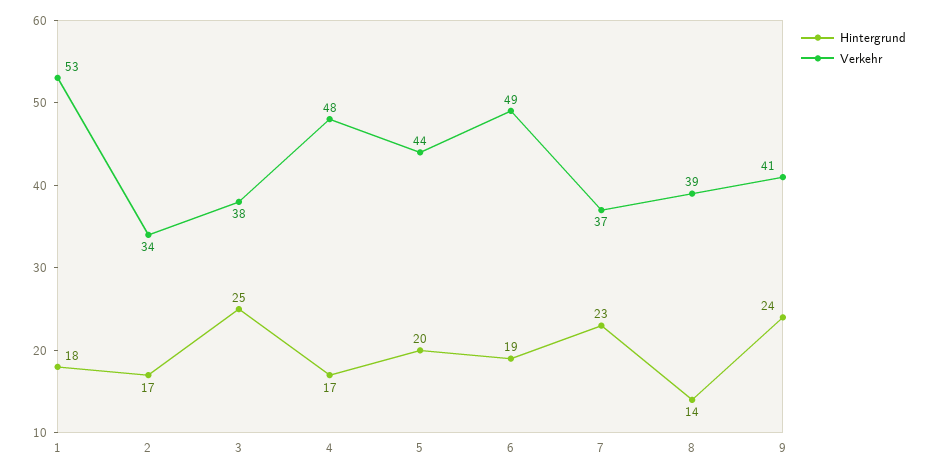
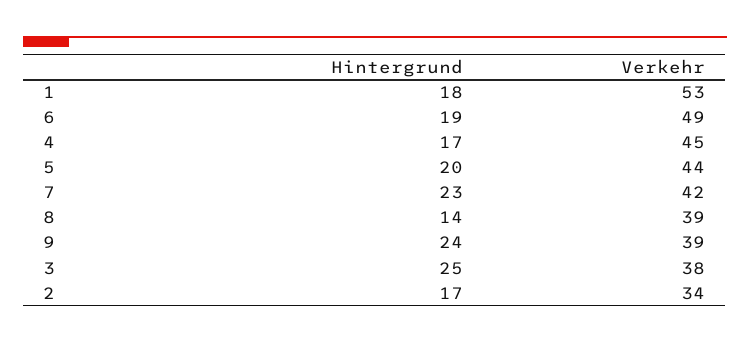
  {
    "Hintergrund": {
      "1": 18,
      "2": 17,
      "3": 25,
      "4": 17,
      "5": 20,
      "6": 19,
      "7": 23,
      "8": 14,
      "9": 24
    },
    "Verkehr": {
      "1": 53,
      "2": 34,
      "3": 38,
-     "4": 48,
+     "4": 45,
      "5": 44,
      "6": 49,
-     "7": 37,
+     "7": 42,
      "8": 39,
-     "9": 41
+     "9": 39
    }
  }

